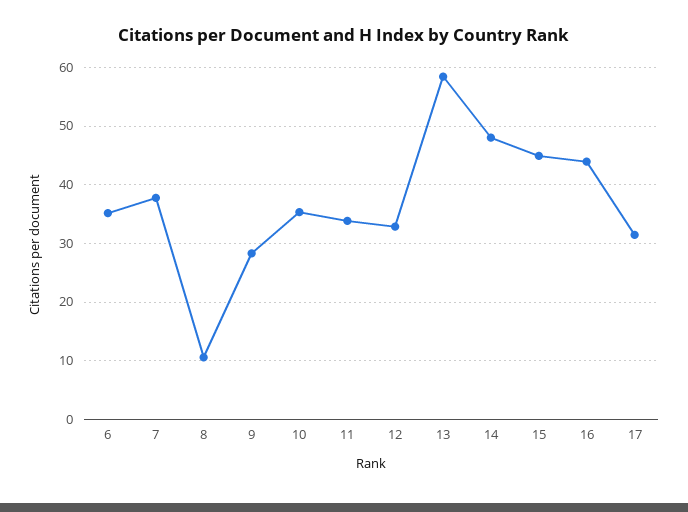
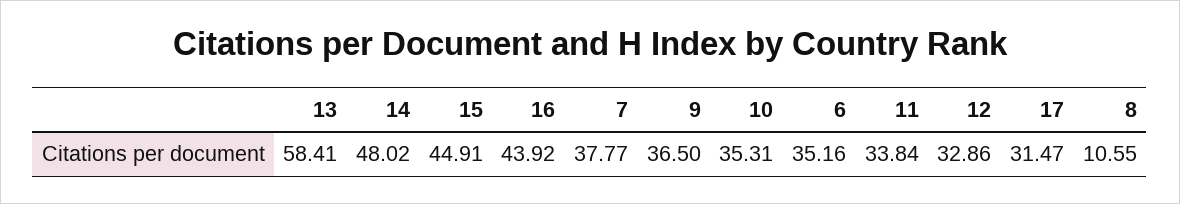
  {
    "6": 35.16,
    "7": 37.77,
    "8": 10.55,
-   "9": 28,
+   "9": 36.5,
    "10": 35.31,
    "11": 33.84,
    "12": 32.86,
    "13": 58.41,
    "14": 48.02,
    "15": 44.91,
    "16": 43.92,
    "17": 31.47
  }

